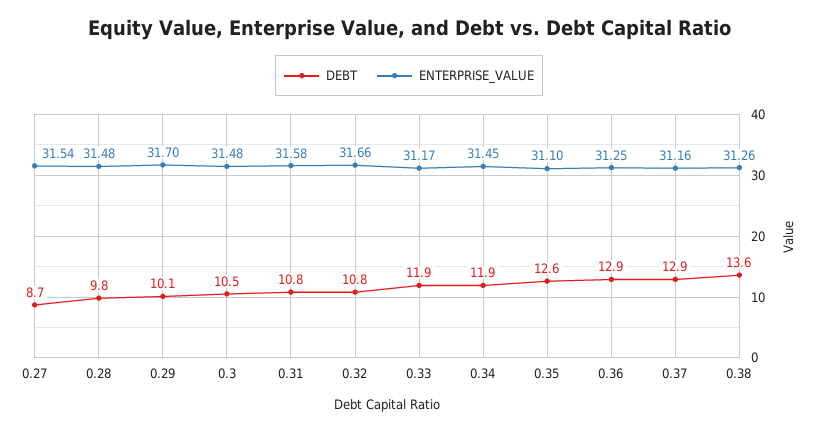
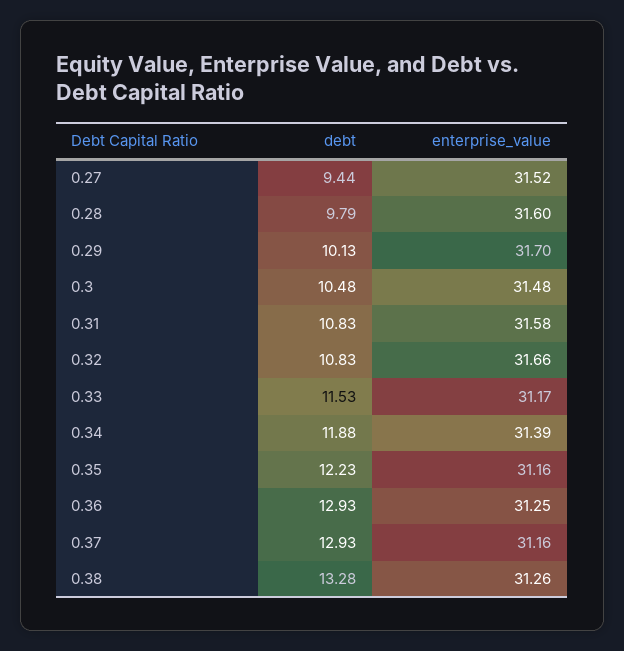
  {
    "DEBT": {
-     "0.27": 8.7,
+     "0.27": 9.44,
      "0.28": 9.79,
      "0.29": 10.13,
      "0.3": 10.48,
      "0.31": 10.83,
      "0.32": 10.83,
-     "0.33": 11.9,
+     "0.33": 11.53,
      "0.34": 11.88,
-     "0.35": 12.6,
+     "0.35": 12.23,
      "0.36": 12.93,
      "0.37": 12.93,
-     "0.38": 13.6
+     "0.38": 13.28
    },
    "ENTERPRISE_VALUE": {
-     "0.27": 31.54,
+     "0.27": 31.52,
-     "0.28": 31.48,
+     "0.28": 31.6,
      "0.29": 31.7,
      "0.3": 31.48,
      "0.31": 31.58,
      "0.32": 31.66,
      "0.33": 31.17,
-     "0.34": 31.45,
+     "0.34": 31.39,
-     "0.35": 31.1,
+     "0.35": 31.16,
      "0.36": 31.25,
      "0.37": 31.16,
      "0.38": 31.26
    }
  }

